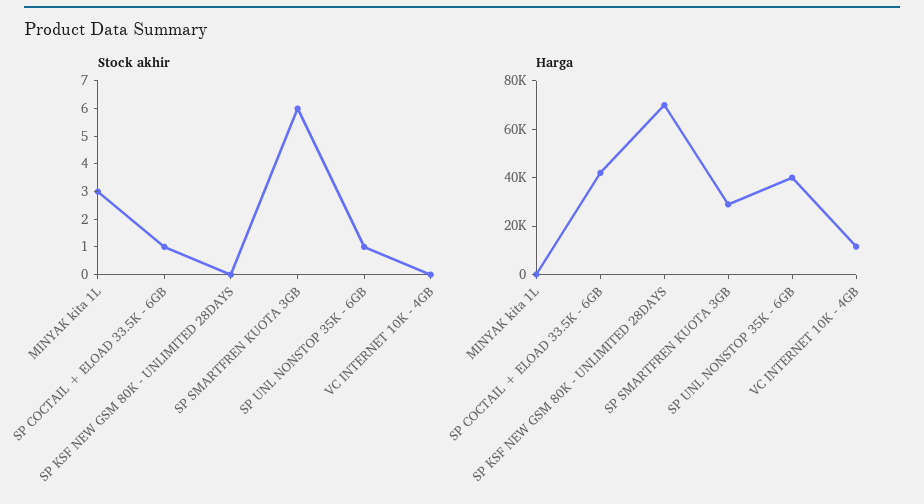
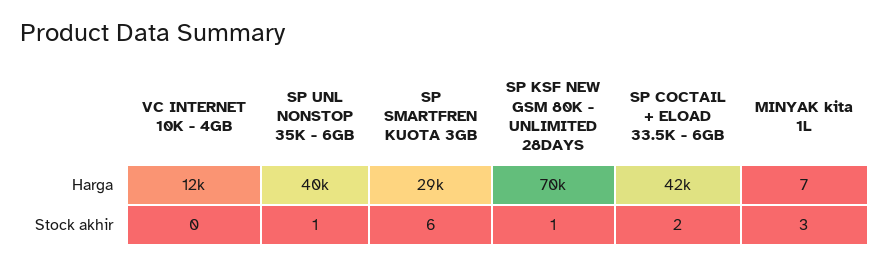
  {
    "Stock akhir": {
      "MINYAK kita 1L": 3,
-     "SP COCTAIL + ELOAD 33.5K - 6GB": 1,
+     "SP COCTAIL + ELOAD 33.5K - 6GB": 2,
-     "SP KSF NEW GSM 80K - UNLIMITED 28DAYS": 0,
+     "SP KSF NEW GSM 80K - UNLIMITED 28DAYS": 1,
      "SP SMARTFREN KUOTA 3GB": 6,
      "SP UNL NONSTOP 35K - 6GB": 1,
      "VC INTERNET 10K - 4GB": 0
    },
    "Harga": {
      "MINYAK kita 1L": 7,
      "SP COCTAIL + ELOAD 33.5K - 6GB": 42000,
      "SP KSF NEW GSM 80K - UNLIMITED 28DAYS": 70000,
      "SP SMARTFREN KUOTA 3GB": 29000,
      "SP UNL NONSTOP 35K - 6GB": 40000,
      "VC INTERNET 10K - 4GB": 12000
    }
  }

